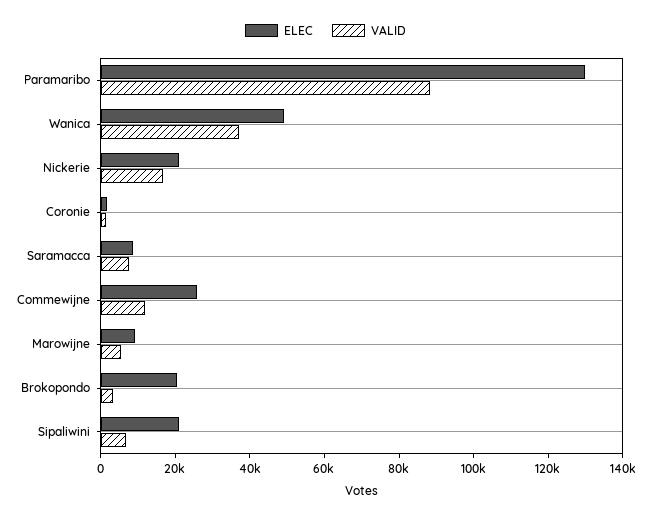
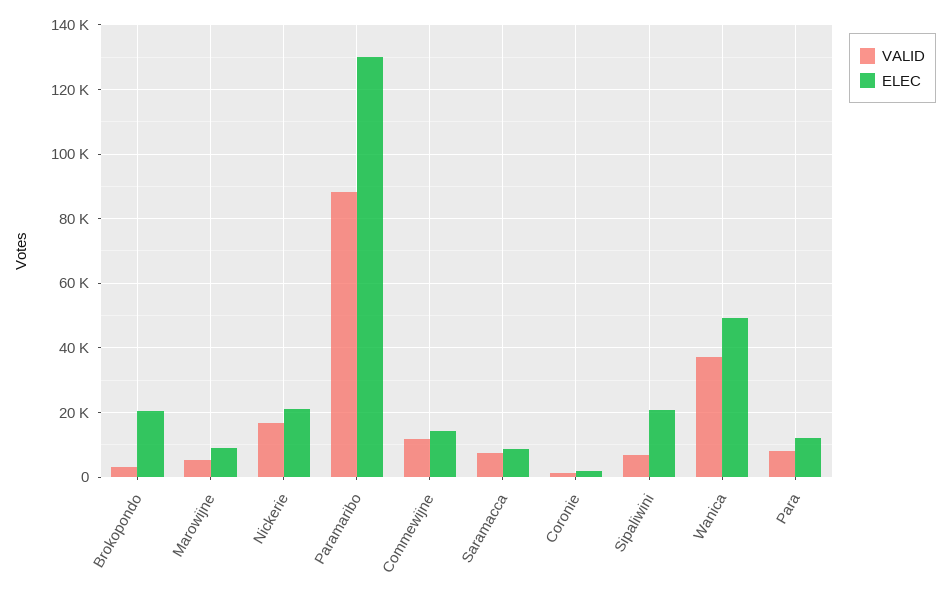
  {
    "ELEC": {
      "Paramaribo": 130000,
      "Wanica": 50000,
      "Nickerie": 20000,
      "Coronie": 2000,
      "Saramacca": 8000,
-     "Commewijne": 25000,
+     "Commewijne": 14000,
      "Marowijne": 10000,
      "Brokopondo": 20000,
-     "Sipaliwini": 20000
+     "Sipaliwini": 20000,
+     "Para": 12000
    },
    "VALID": {
      "Paramaribo": 88000,
      "Wanica": 38000,
      "Nickerie": 16000,
      "Coronie": 2000,
      "Saramacca": 8000,
      "Commewijne": 12000,
      "Marowijne": 6000,
      "Brokopondo": 4000,
-     "Sipaliwini": 6000
+     "Sipaliwini": 6000,
+     "Para": 8000
    }
  }

